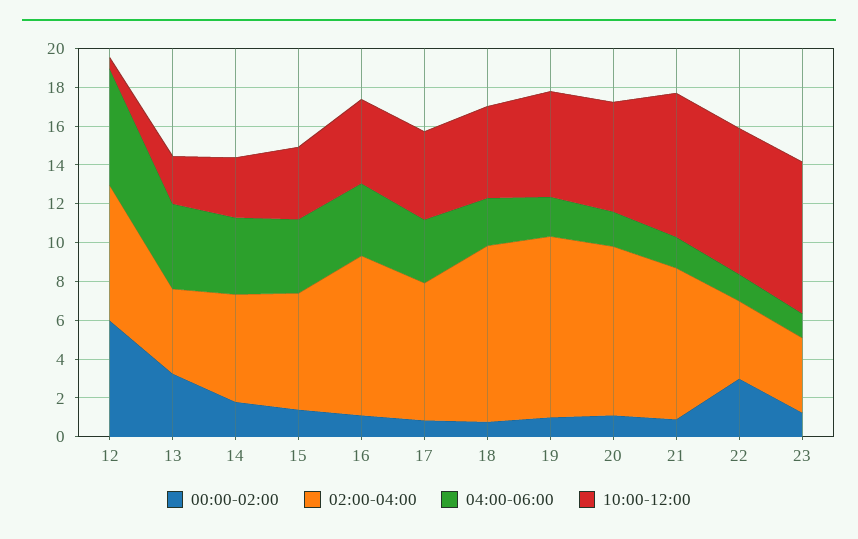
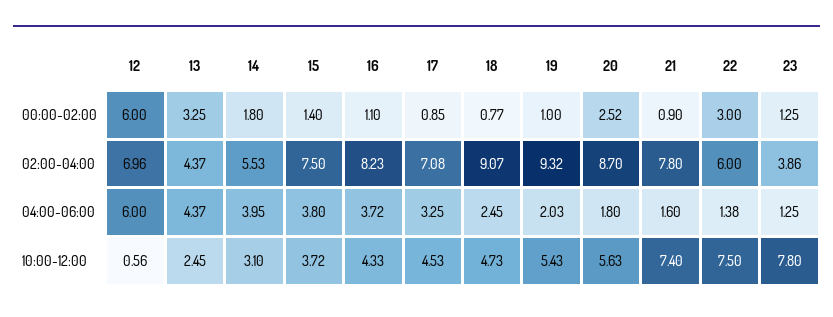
  {
    "00:00-02:00": {
      "12": 6,
      "13": 3.25,
      "14": 1.8,
      "15": 1.4,
      "16": 1.1,
      "17": 0.85,
      "18": 0.77,
      "19": 1,
-     "20": 1,
+     "20": 2.52,
      "21": 0.9,
      "22": 3,
      "23": 1.25
    },
    "02:00-04:00": {
      "12": 6.96,
      "13": 4.37,
      "14": 5.53,
-     "15": 6,
+     "15": 7.5,
      "16": 8.23,
      "17": 7.08,
      "18": 9.07,
      "19": 9.32,
      "20": 8.7,
      "21": 7.8,
-     "22": 4,
+     "22": 6,
      "23": 3.86
    },
    "04:00-06:00": {
      "12": 6,
      "13": 4.37,
      "14": 3.95,
      "15": 3.8,
      "16": 3.72,
      "17": 3.25,
      "18": 2.45,
      "19": 2.03,
      "20": 1.8,
      "21": 1.6,
      "22": 1.38,
      "23": 1.25
    },
    "10:00-12:00": {
      "12": 0.56,
      "13": 2.45,
      "14": 3.1,
      "15": 3.72,
      "16": 4.33,
      "17": 4.53,
      "18": 4.73,
      "19": 5.43,
      "20": 5.63,
      "21": 7.4,
      "22": 7.5,
      "23": 7.8
    }
  }

